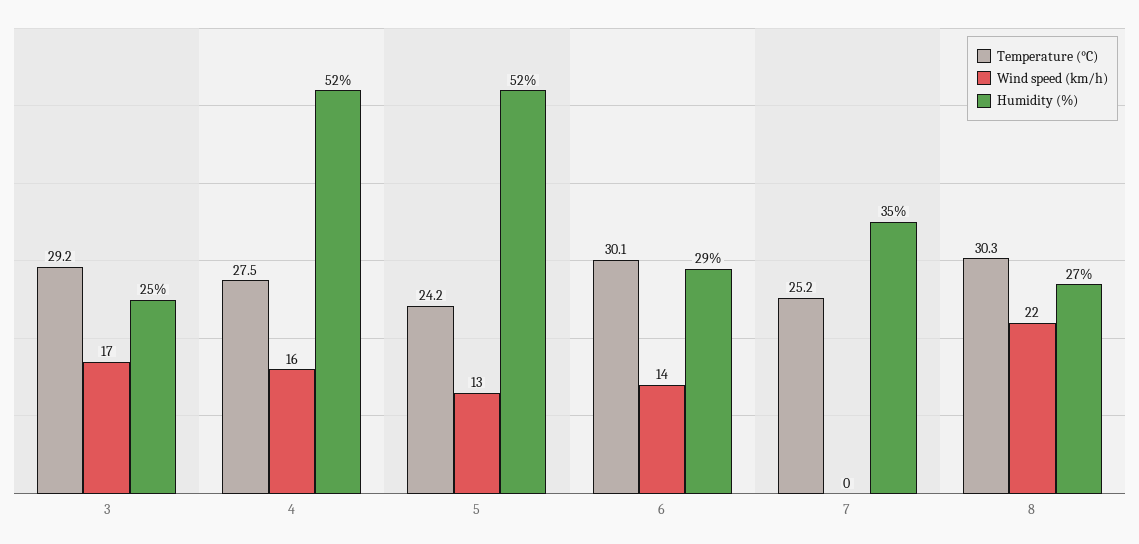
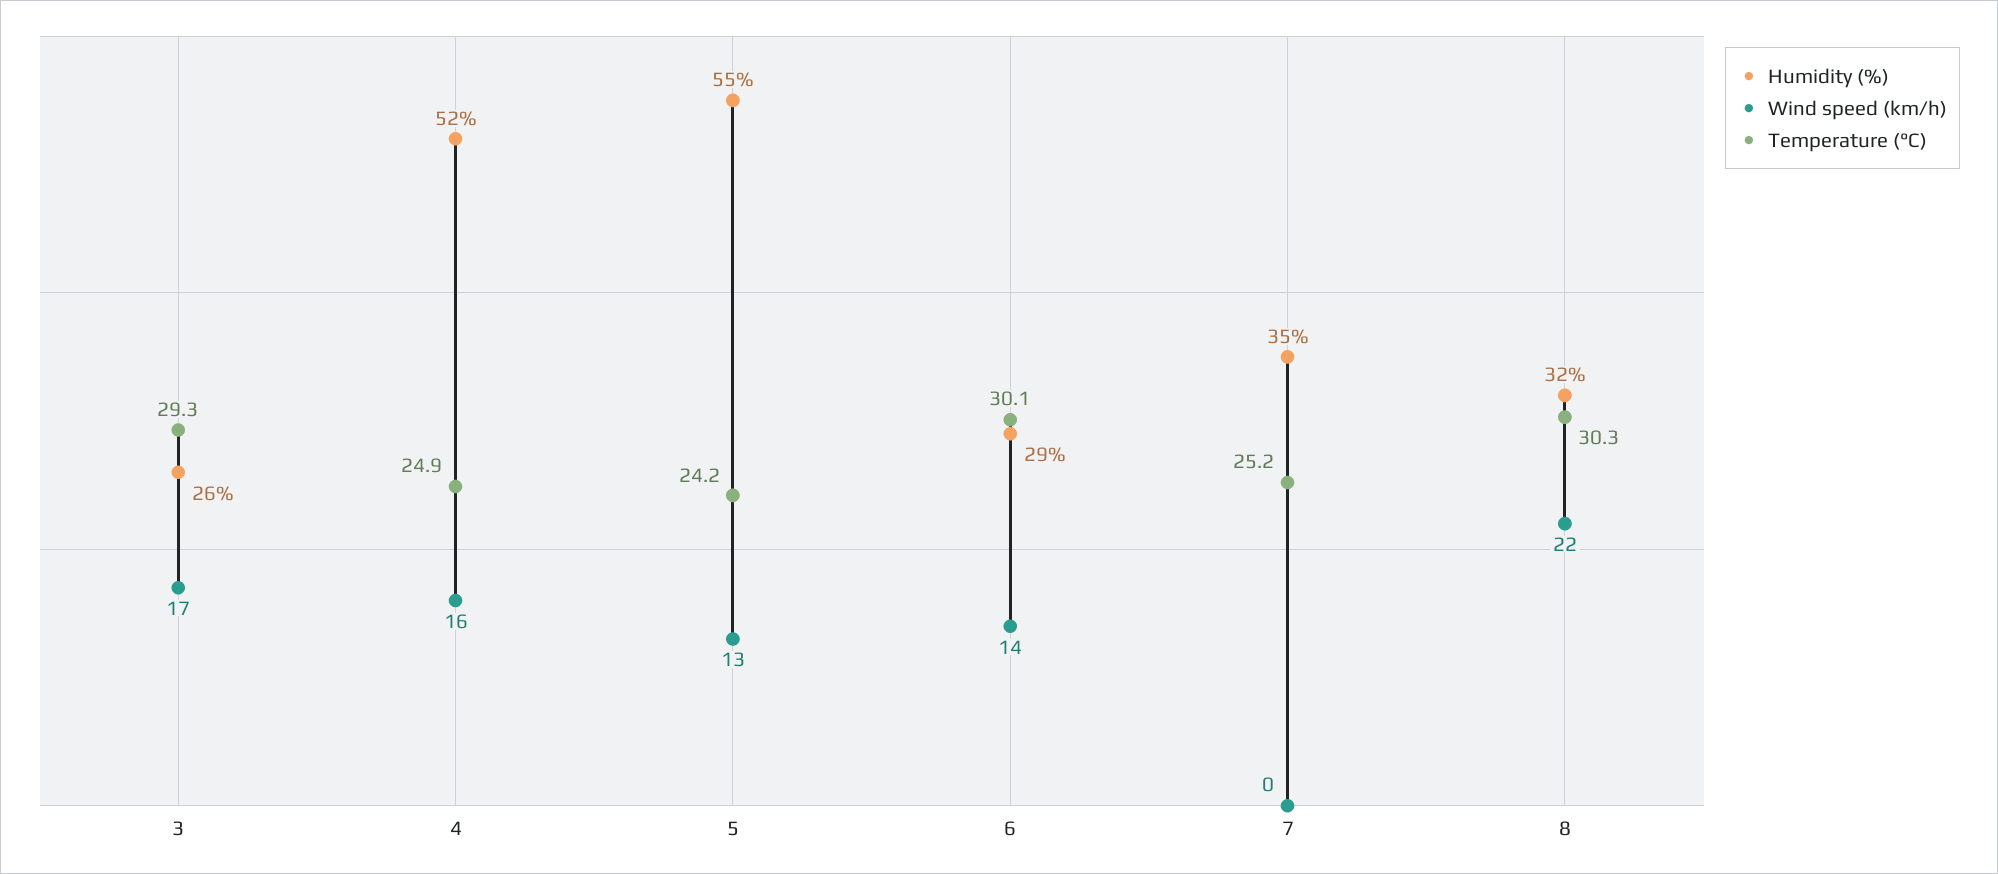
  {
    "Temperature (°C)": {
-     "3": 29.2,
+     "3": 29.3,
-     "4": 27.5,
+     "4": 24.9,
      "5": 24.2,
      "6": 30.1,
      "7": 25.2,
      "8": 30.3
    },
    "Wind speed (km/h)": {
      "3": 17,
      "4": 16,
      "5": 13,
      "6": 14,
      "7": 0,
      "8": 22
    },
    "Humidity (%)": {
-     "3": 25,
+     "3": 26,
      "4": 52,
-     "5": 52,
+     "5": 55,
      "6": 29,
      "7": 35,
-     "8": 27
+     "8": 32
    }
  }

